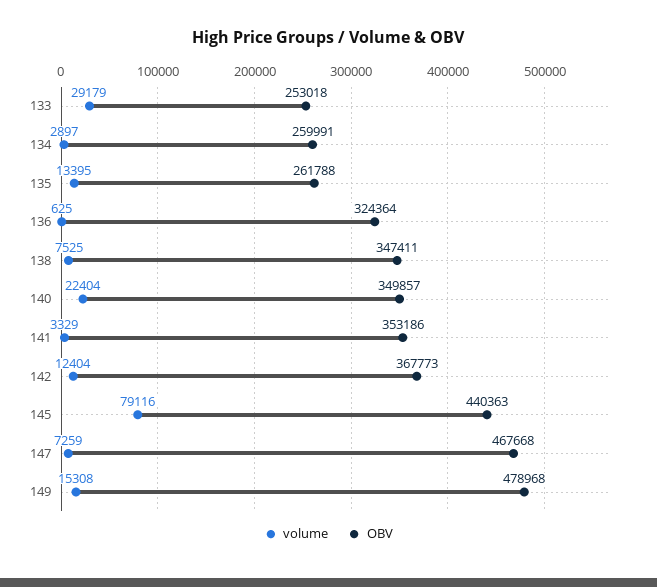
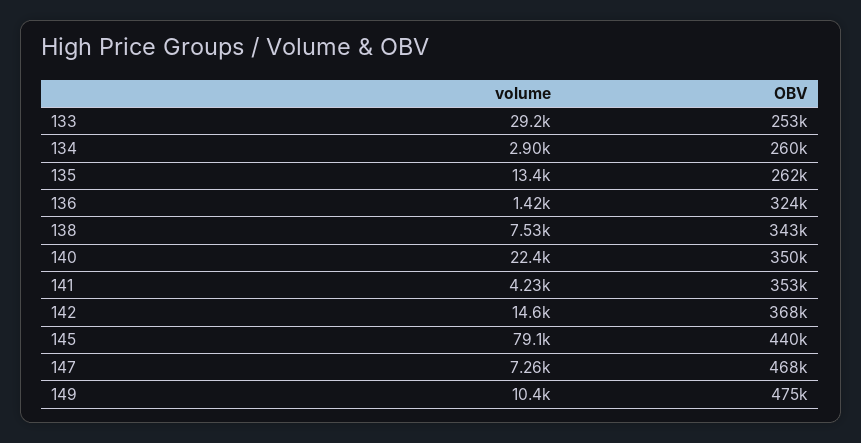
  {
    "volume": {
      "133": 29179,
      "134": 2897,
      "135": 13395,
-     "136": 625,
+     "136": 1420,
      "138": 7525,
      "140": 22404,
-     "141": 3329,
+     "141": 4230,
-     "142": 12404,
+     "142": 14600,
      "145": 79116,
      "147": 7259,
-     "149": 15308
+     "149": 10400
    },
    "OBV": {
      "133": 253018,
      "134": 259991,
      "135": 261788,
      "136": 324364,
-     "138": 347411,
+     "138": 343000,
      "140": 349857,
      "141": 353186,
      "142": 367773,
      "145": 440363,
      "147": 467668,
-     "149": 478968
+     "149": 475000
    }
  }

